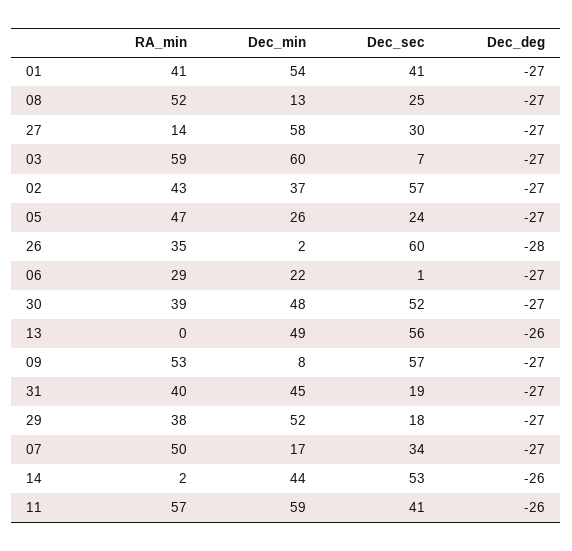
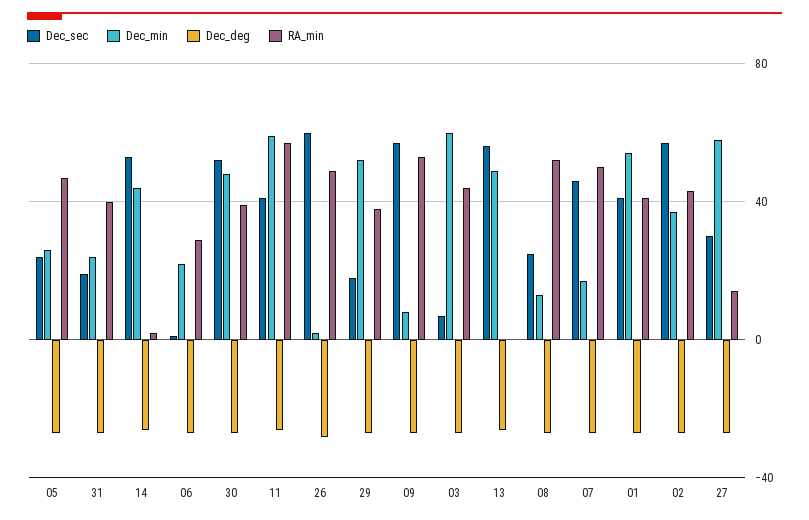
  {
    "RA_min": {
      "01": 41,
      "08": 52,
      "27": 14,
-     "03": 59,
+     "03": 45,
      "02": 43,
      "05": 47,
-     "26": 35,
+     "26": 50,
      "06": 29,
      "30": 39,
      "13": 0,
      "09": 53,
      "31": 40,
      "29": 38,
      "07": 50,
      "14": 2,
      "11": 57
    },
    "Dec_min": {
      "01": 54,
      "08": 13,
      "27": 58,
      "03": 60,
      "02": 37,
      "05": 26,
      "26": 2,
      "06": 22,
      "30": 48,
      "13": 49,
      "09": 8,
-     "31": 45,
+     "31": 25,
      "29": 52,
      "07": 17,
      "14": 44,
      "11": 59
    },
    "Dec_sec": {
      "01": 41,
      "08": 25,
      "27": 30,
      "03": 7,
      "02": 57,
      "05": 24,
      "26": 60,
      "06": 1,
      "30": 52,
      "13": 56,
      "09": 57,
      "31": 19,
      "29": 18,
-     "07": 34,
+     "07": 45,
      "14": 53,
      "11": 41
    },
    "Dec_deg": {
      "01": -27,
      "08": -27,
      "27": -27,
      "03": -27,
      "02": -27,
      "05": -27,
      "26": -28,
      "06": -27,
      "30": -27,
      "13": -26,
      "09": -27,
      "31": -27,
      "29": -27,
      "07": -27,
      "14": -26,
      "11": -26
    }
  }

